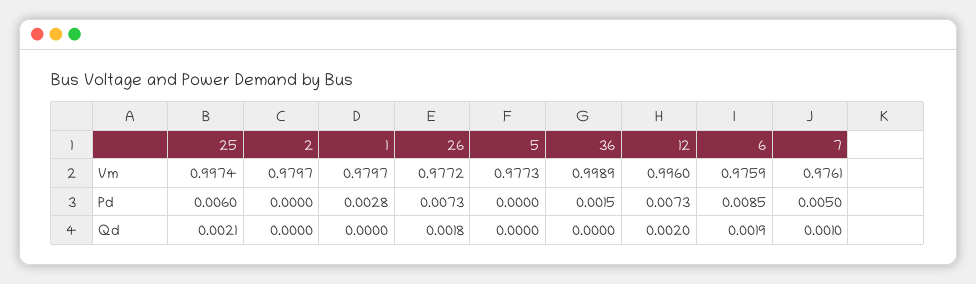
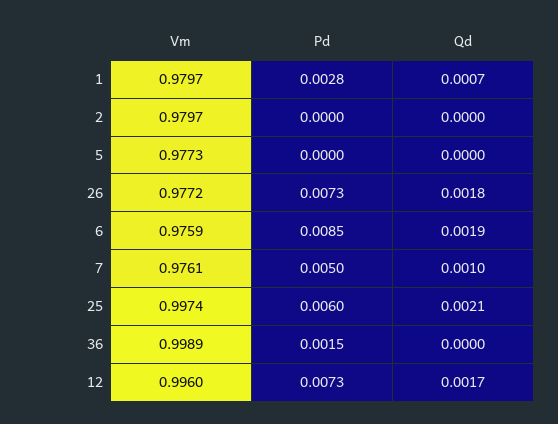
  {
    "25": {
      "Vm": 0.9974,
      "Pd": 0.006,
      "Qd": 0.0021
    },
    "2": {
      "Vm": 0.9797,
      "Pd": 0,
      "Qd": 0
    },
    "1": {
      "Vm": 0.9797,
      "Pd": 0.0028,
-     "Qd": 0
+     "Qd": 0.0007
    },
    "26": {
      "Vm": 0.9772,
      "Pd": 0.0073,
      "Qd": 0.0018
    },
    "5": {
      "Vm": 0.9773,
      "Pd": 0,
      "Qd": 0
    },
    "36": {
      "Vm": 0.9989,
      "Pd": 0.0015,
      "Qd": 0
    },
    "12": {
      "Vm": 0.996,
      "Pd": 0.0073,
-     "Qd": 0.002
+     "Qd": 0.0017
    },
    "6": {
      "Vm": 0.9759,
      "Pd": 0.0085,
      "Qd": 0.0019
    },
    "7": {
      "Vm": 0.9761,
      "Pd": 0.005,
      "Qd": 0.001
    }
  }

